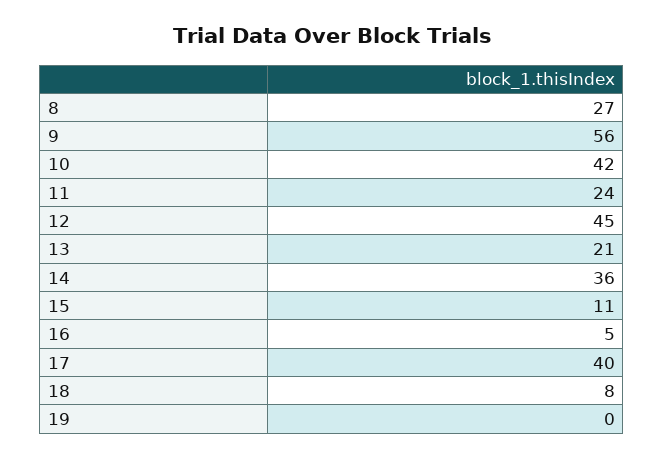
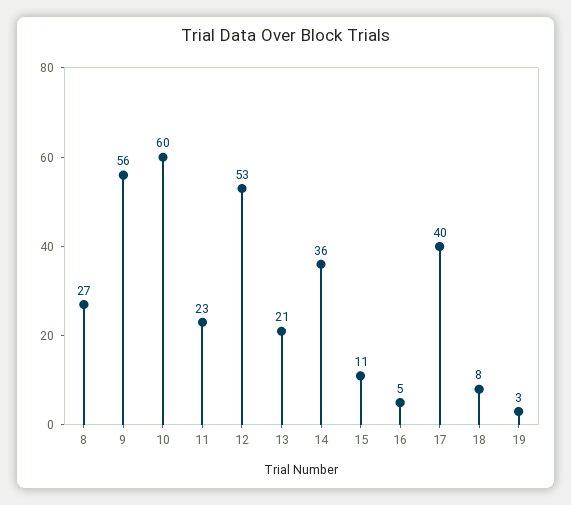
  {
    "8": 27,
    "9": 56,
-   "10": 42,
+   "10": 60,
-   "11": 24,
+   "11": 23,
-   "12": 45,
+   "12": 53,
    "13": 21,
    "14": 36,
    "15": 11,
    "16": 5,
    "17": 40,
    "18": 8,
-   "19": 0
+   "19": 3
  }

